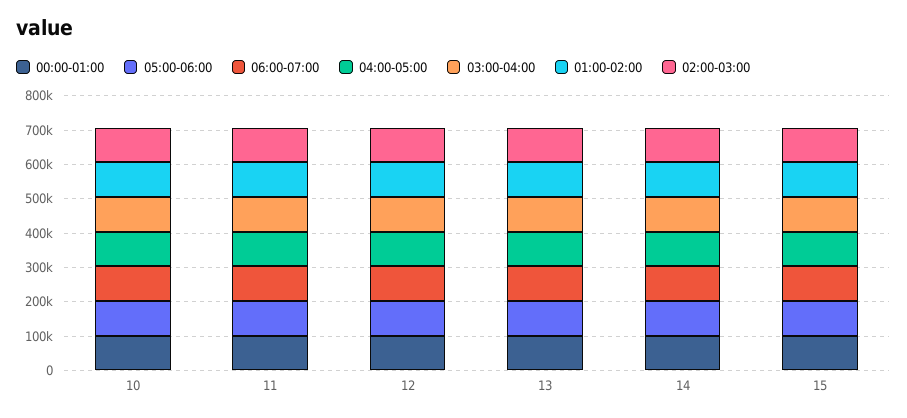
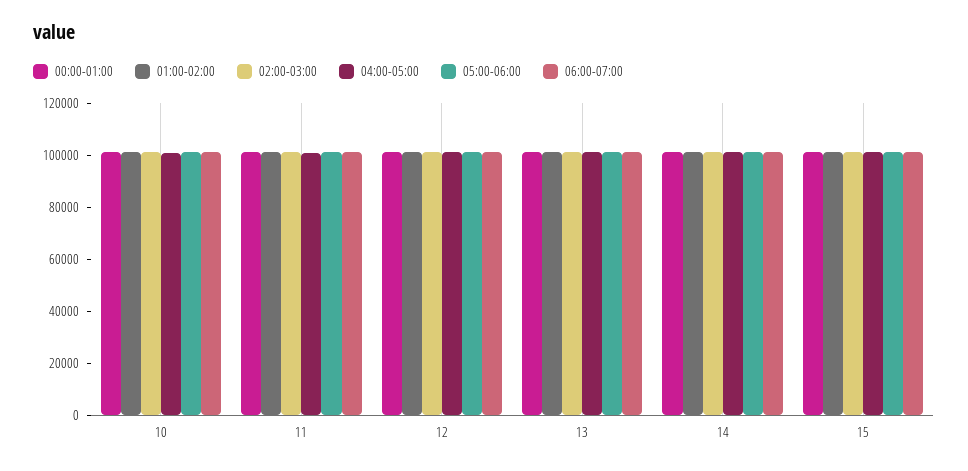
  {
    "00:00-01:00": {
      "10": 100000,
      "11": 100000,
      "12": 100000,
      "13": 100000,
      "14": 100000,
      "15": 100000
    },
    "05:00-06:00": {
      "10": 100000,
      "11": 100000,
      "12": 100000,
      "13": 100000,
      "14": 100000,
      "15": 100000
    },
    "06:00-07:00": {
      "10": 100000,
      "11": 100000,
      "12": 100000,
      "13": 100000,
      "14": 100000,
      "15": 100000
    },
    "04:00-05:00": {
      "10": 100000,
      "11": 100000,
      "12": 100000,
      "13": 100000,
      "14": 100000,
      "15": 100000
    },
-   "03:00-04:00": {
-     "10": 100000,
-     "11": 100000,
-     "12": 100000,
-     "13": 100000,
-     "14": 100000,
-     "15": 100000
-   },
    "01:00-02:00": {
      "10": 100000,
      "11": 100000,
      "12": 100000,
      "13": 100000,
      "14": 100000,
      "15": 100000
    },
    "02:00-03:00": {
      "10": 100000,
      "11": 100000,
      "12": 100000,
      "13": 100000,
      "14": 100000,
      "15": 100000
    }
  }

